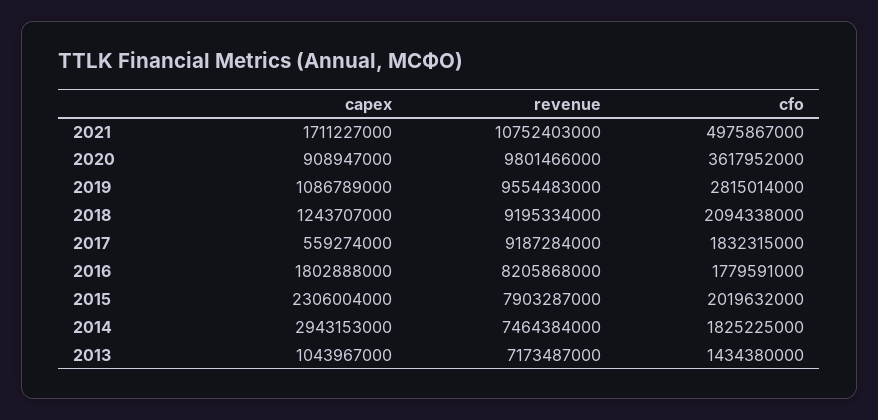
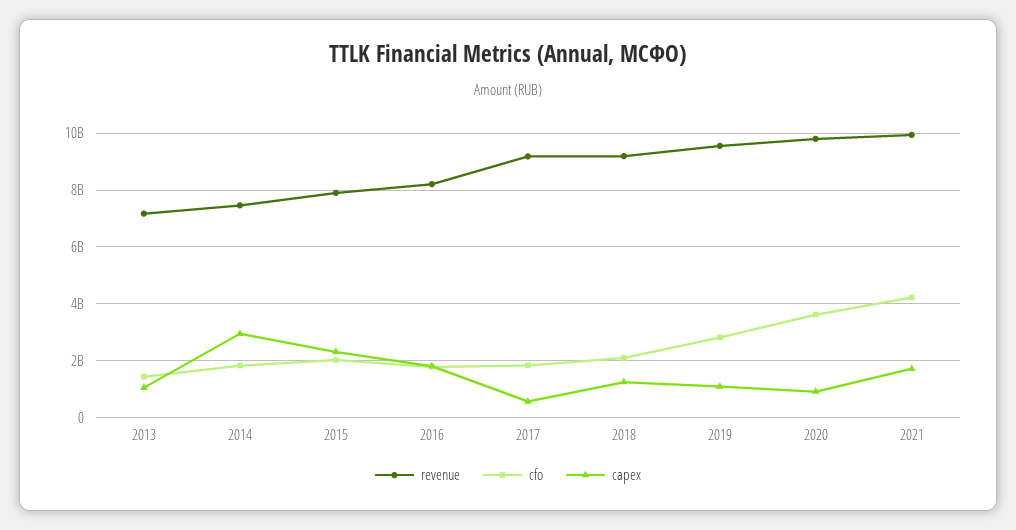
  {
    "capex": {
      "2021": 1711227000,
      "2020": 908947000,
      "2019": 1086789000,
      "2018": 1243707000,
      "2017": 559274000,
      "2016": 1802888000,
      "2015": 2306004000,
      "2014": 2943153000,
      "2013": 1043967000
    },
    "revenue": {
-     "2021": 10752403000,
+     "2021": 10000000000,
      "2020": 9801466000,
      "2019": 9554483000,
      "2018": 9195334000,
      "2017": 9187284000,
      "2016": 8205868000,
      "2015": 7903287000,
      "2014": 7464384000,
      "2013": 7173487000
    },
    "cfo": {
-     "2021": 4975867000,
+     "2021": 4250000000,
      "2020": 3617952000,
      "2019": 2815014000,
      "2018": 2094338000,
      "2017": 1832315000,
      "2016": 1779591000,
      "2015": 2019632000,
      "2014": 1825225000,
      "2013": 1434380000
    }
  }

